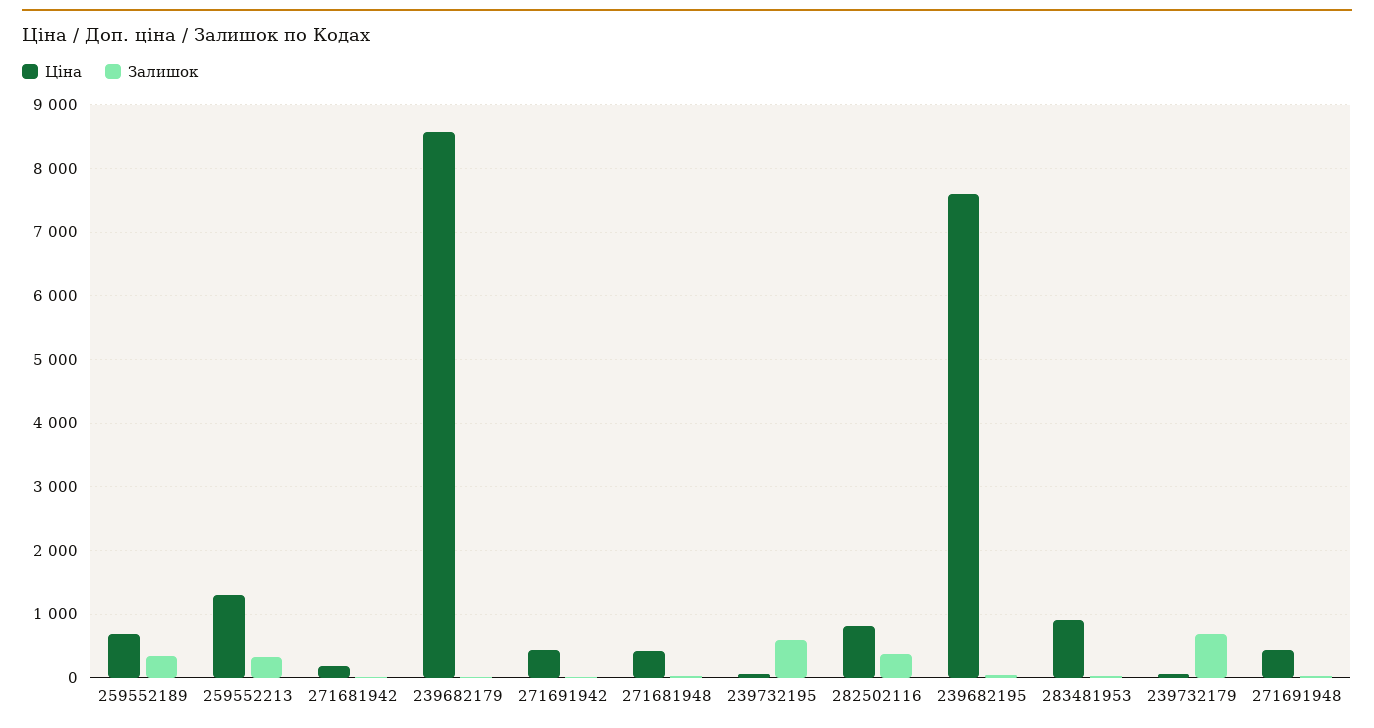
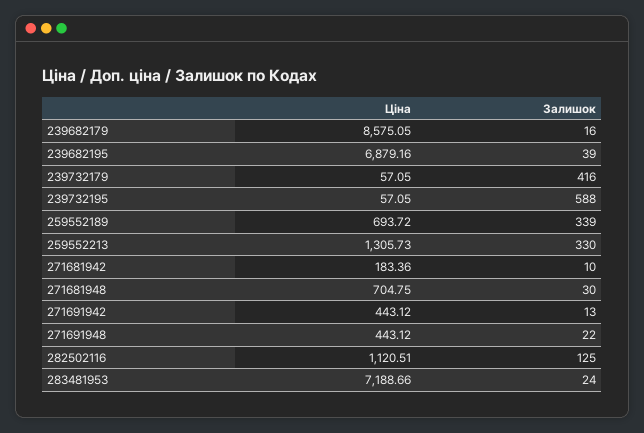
  {
    "Ціна": {
      "259552189": 693.72,
      "259552213": 1305.73,
      "271681942": 183.36,
      "239682179": 8575.05,
      "271691942": 443.12,
-     "271681948": 400,
+     "271681948": 704.75,
      "239732195": 57.05,
-     "282502116": 800,
+     "282502116": 1120.51,
-     "239682195": 7600,
+     "239682195": 6879.16,
-     "283481953": 900,
+     "283481953": 7188.66,
      "239732179": 57.05,
      "271691948": 443.12
    },
    "Залишок": {
      "259552189": 339,
      "259552213": 330,
      "271681942": 10,
      "239682179": 16,
      "271691942": 13,
      "271681948": 30,
      "239732195": 588,
-     "282502116": 400,
+     "282502116": 125,
      "239682195": 39,
      "283481953": 24,
-     "239732179": 700,
+     "239732179": 416,
      "271691948": 22
    }
  }

